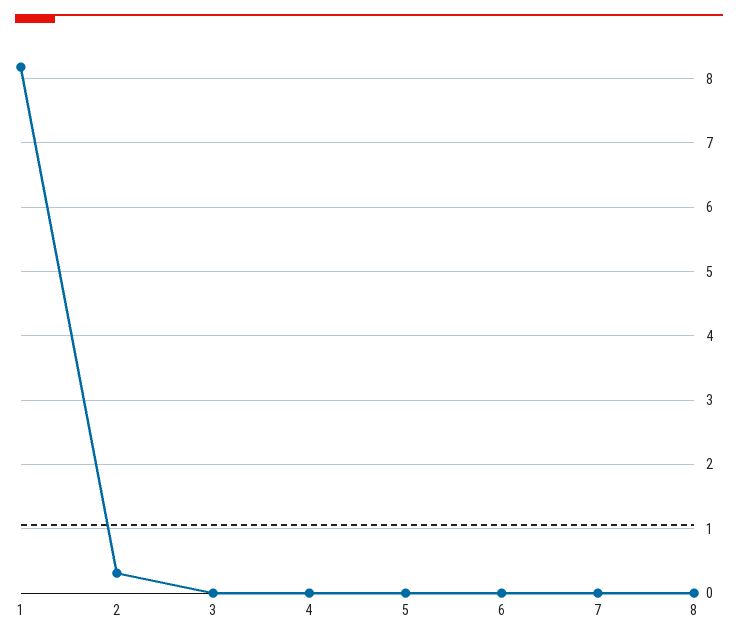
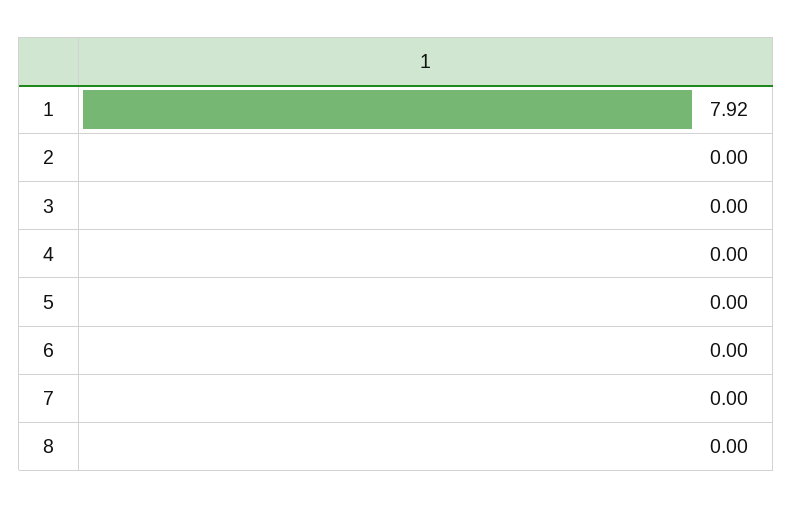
  {
-   "1": 8.2,
+   "1": 7.92,
-   "2": 0.3,
+   "2": 0,
    "3": 0,
    "4": 0,
    "5": 0,
    "6": 0,
    "7": 0,
    "8": 0
  }

